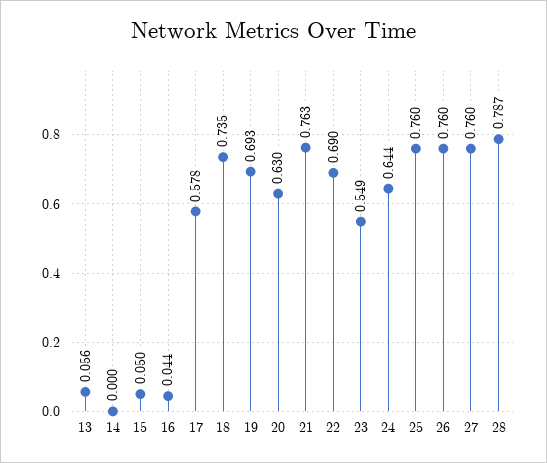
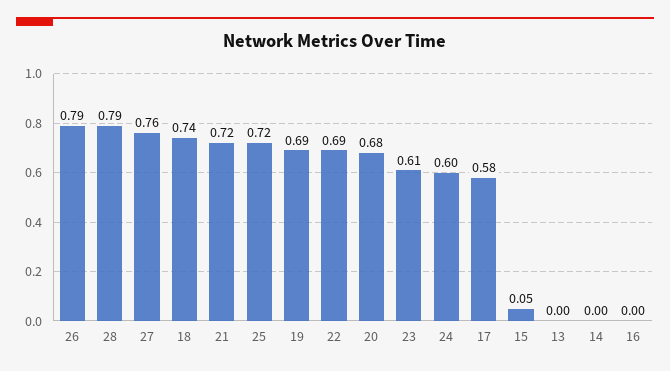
  {
-   "13": 0.056,
+   "13": 0,
    "14": 0,
    "15": 0.05,
-   "16": 0.044,
+   "16": 0,
    "17": 0.578,
    "18": 0.735,
    "19": 0.693,
-   "20": 0.63,
+   "20": 0.68,
-   "21": 0.763,
+   "21": 0.72,
    "22": 0.69,
-   "23": 0.549,
+   "23": 0.61,
-   "24": 0.644,
+   "24": 0.6,
-   "25": 0.76,
+   "25": 0.72,
-   "26": 0.76,
+   "26": 0.79,
    "27": 0.76,
    "28": 0.787
  }

